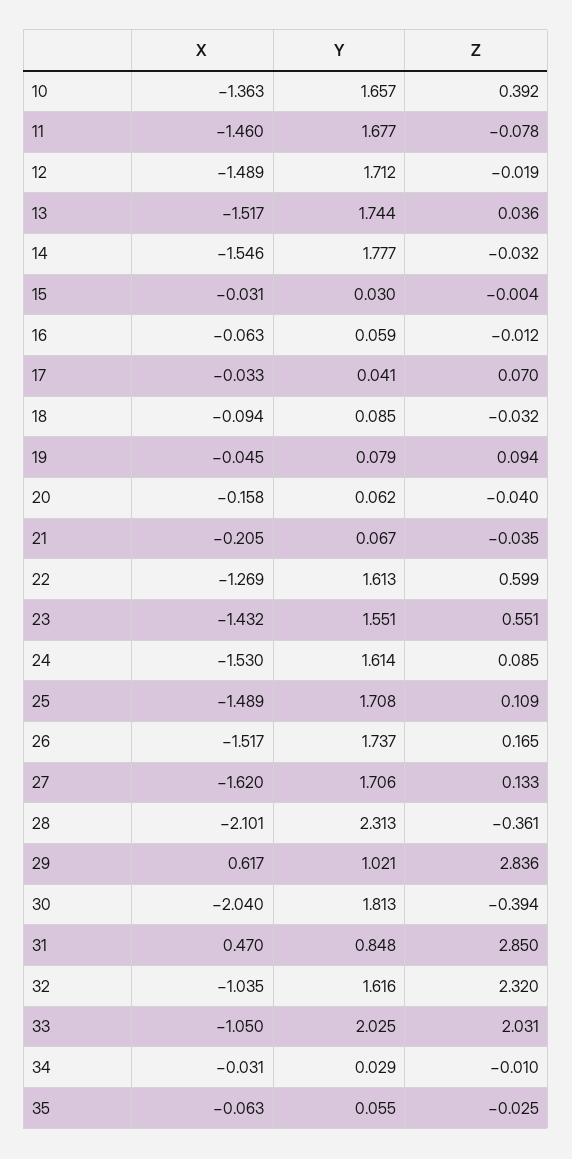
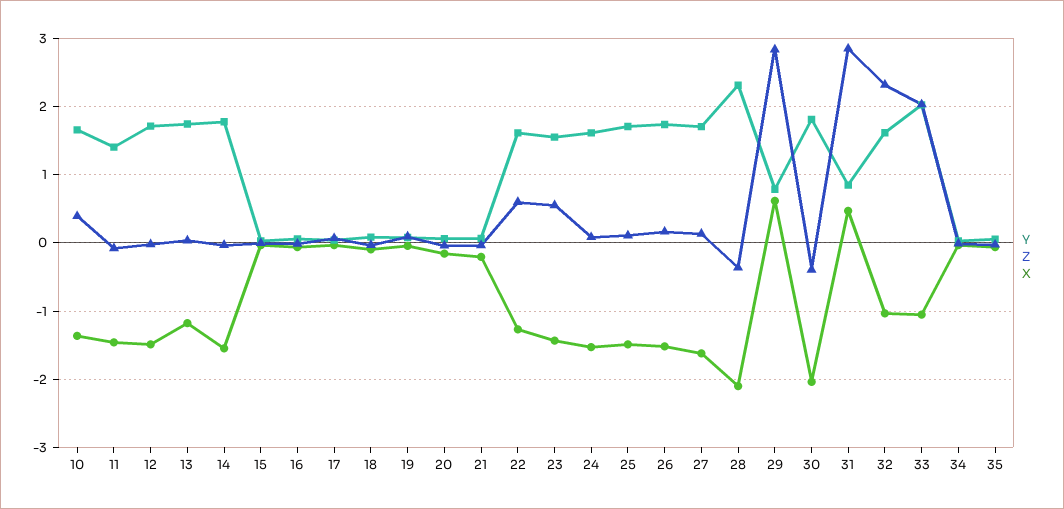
  {
    "X": {
      "10": -1.363,
      "11": -1.46,
      "12": -1.489,
-     "13": -1.517,
+     "13": -1.2,
      "14": -1.546,
      "15": -0.031,
      "16": -0.063,
      "17": -0.033,
      "18": -0.094,
      "19": -0.045,
      "20": -0.158,
      "21": -0.205,
      "22": -1.269,
      "23": -1.432,
      "24": -1.53,
      "25": -1.489,
      "26": -1.517,
      "27": -1.62,
      "28": -2.101,
      "29": 0.617,
      "30": -2.04,
      "31": 0.47,
      "32": -1.035,
      "33": -1.05,
      "34": -0.031,
      "35": -0.063
    },
    "Y": {
      "10": 1.657,
-     "11": 1.677,
+     "11": 1.4,
      "12": 1.712,
      "13": 1.744,
      "14": 1.777,
      "15": 0.03,
      "16": 0.059,
      "17": 0.041,
      "18": 0.085,
      "19": 0.079,
      "20": 0.062,
      "21": 0.067,
      "22": 1.613,
      "23": 1.551,
      "24": 1.614,
      "25": 1.708,
      "26": 1.737,
      "27": 1.706,
      "28": 2.313,
-     "29": 1.021,
+     "29": 0.8,
      "30": 1.813,
      "31": 0.848,
      "32": 1.616,
      "33": 2.025,
      "34": 0.029,
      "35": 0.055
    },
    "Z": {
      "10": 0.392,
      "11": -0.078,
      "12": -0.019,
      "13": 0.036,
      "14": -0.032,
      "15": -0.004,
      "16": -0.012,
      "17": 0.07,
      "18": -0.032,
      "19": 0.094,
      "20": -0.04,
      "21": -0.035,
      "22": 0.599,
      "23": 0.551,
      "24": 0.085,
      "25": 0.109,
      "26": 0.165,
      "27": 0.133,
      "28": -0.361,
      "29": 2.836,
      "30": -0.394,
      "31": 2.85,
      "32": 2.32,
      "33": 2.031,
      "34": -0.01,
      "35": -0.025
    }
  }

